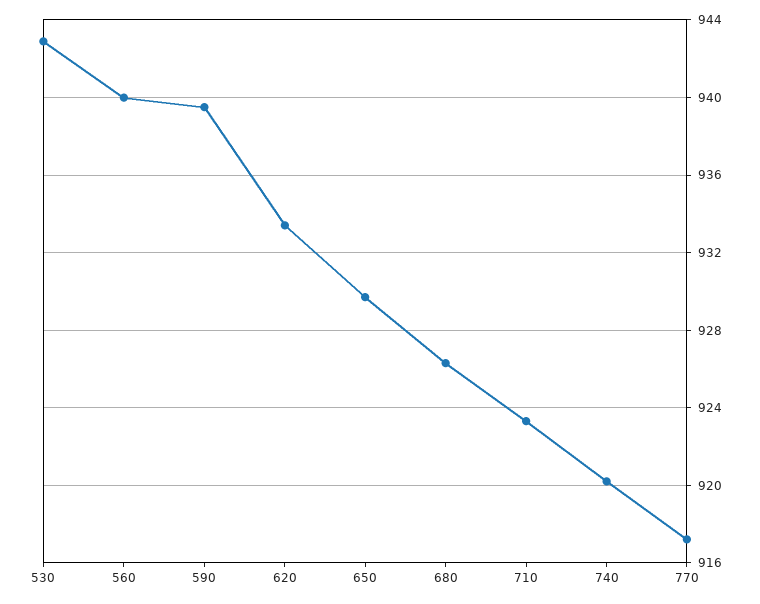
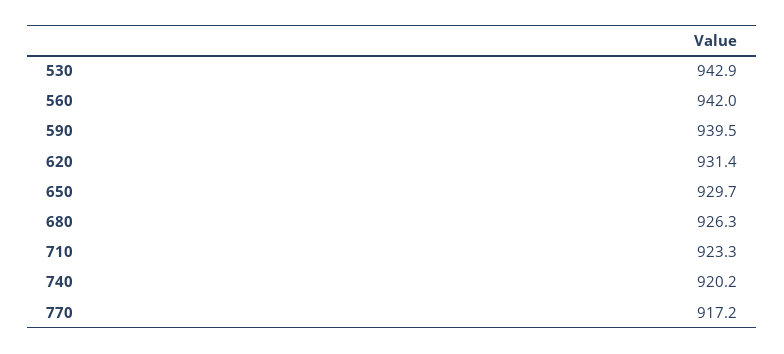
  {
    "530": 942.9,
-   "560": 940,
+   "560": 942,
    "590": 939.5,
-   "620": 933.5,
+   "620": 931.4,
    "650": 929.7,
    "680": 926.3,
    "710": 923.3,
    "740": 920.2,
    "770": 917.2
  }

